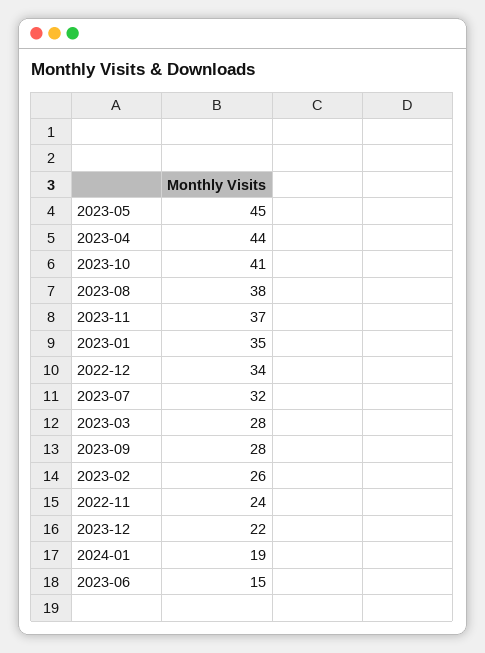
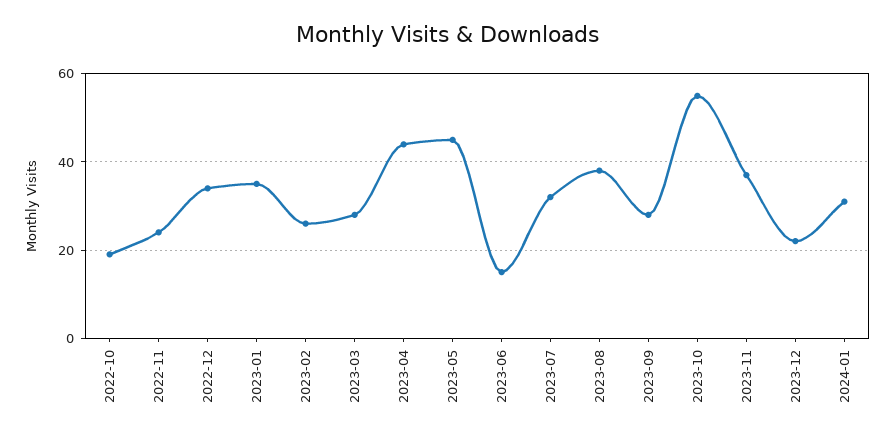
  {
    "2023-05": 45,
    "2023-04": 44,
-   "2023-10": 41,
+   "2023-10": 55,
    "2023-08": 38,
    "2023-11": 37,
    "2023-01": 35,
    "2022-12": 34,
    "2023-07": 32,
    "2023-03": 28,
    "2023-09": 28,
    "2023-02": 26,
    "2022-11": 24,
    "2023-12": 22,
-   "2024-01": 19,
+   "2024-01": 30,
-   "2023-06": 15
+   "2023-06": 15,
+   "2022-10": 20
  }

